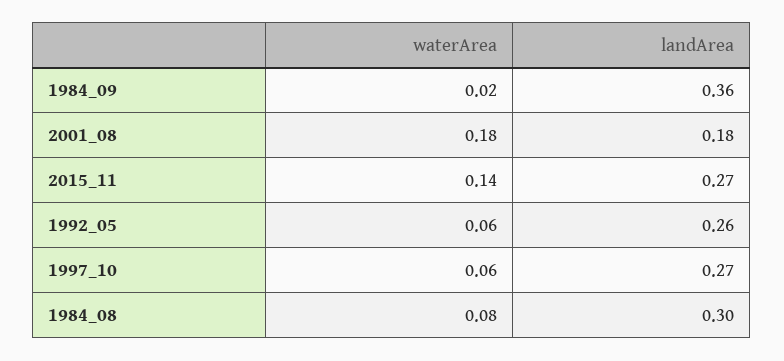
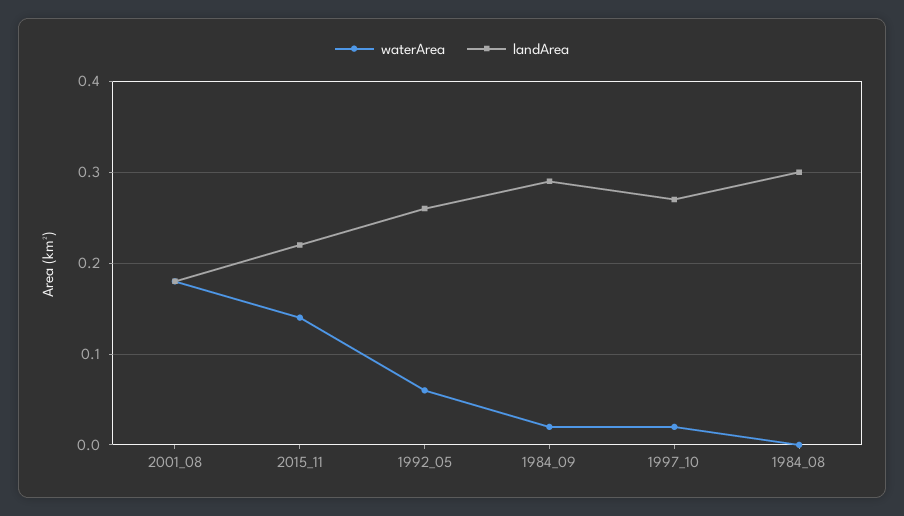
  {
    "waterArea": {
      "1984_09": 0.02,
      "2001_08": 0.18,
      "2015_11": 0.14,
      "1992_05": 0.06,
-     "1997_10": 0.06,
+     "1997_10": 0.02,
-     "1984_08": 0.08
+     "1984_08": 0
    },
    "landArea": {
-     "1984_09": 0.36,
+     "1984_09": 0.29,
      "2001_08": 0.18,
-     "2015_11": 0.27,
+     "2015_11": 0.22,
      "1992_05": 0.26,
      "1997_10": 0.27,
      "1984_08": 0.3
    }
  }

